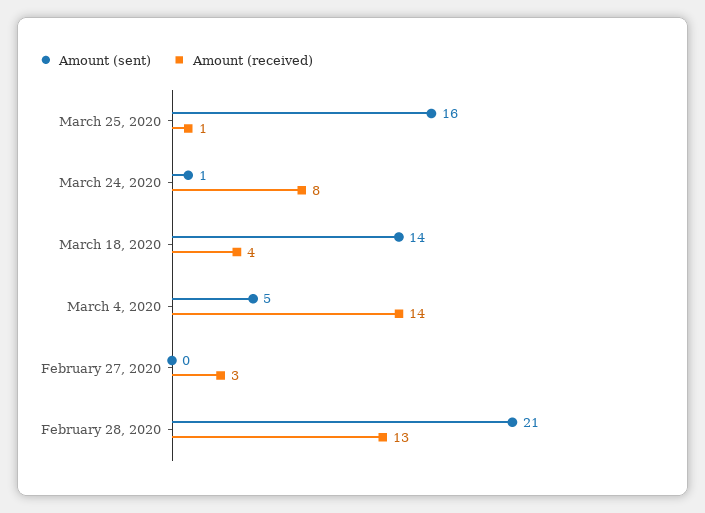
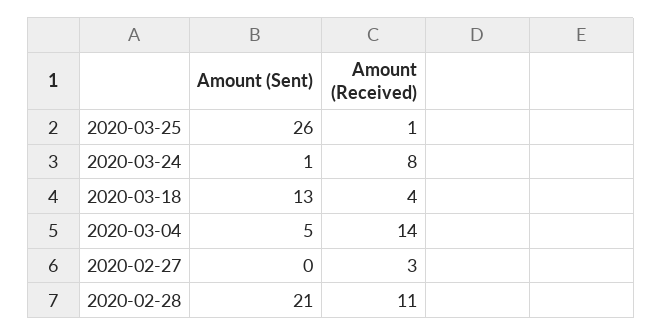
  {
    "Amount (sent)": {
-     "March 25, 2020": 16,
+     "March 25, 2020": 26,
      "March 24, 2020": 1,
-     "March 18, 2020": 14,
+     "March 18, 2020": 13,
      "March 4, 2020": 5,
      "February 27, 2020": 0,
      "February 28, 2020": 21
    },
    "Amount (received)": {
      "March 25, 2020": 1,
      "March 24, 2020": 8,
      "March 18, 2020": 4,
      "March 4, 2020": 14,
      "February 27, 2020": 3,
-     "February 28, 2020": 13
+     "February 28, 2020": 11
    }
  }

